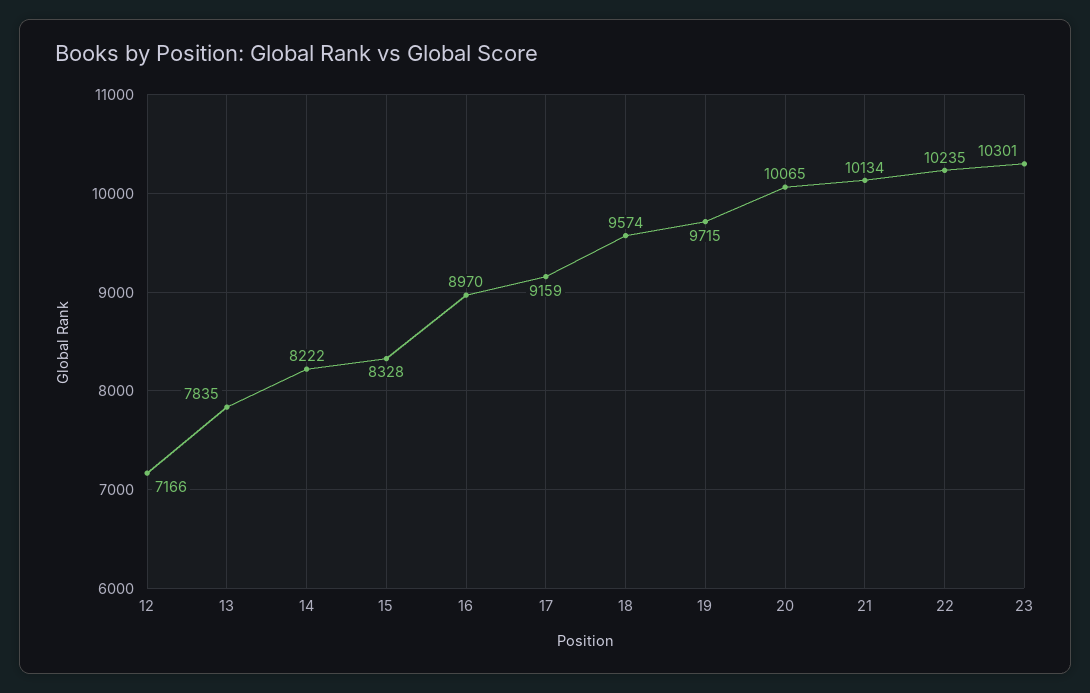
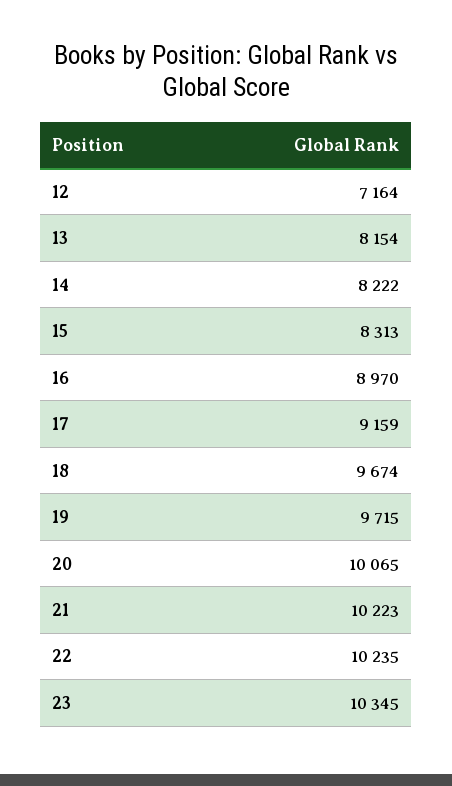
  {
-   "12": 7166,
+   "12": 7164,
-   "13": 7835,
+   "13": 8154,
    "14": 8222,
-   "15": 8328,
+   "15": 8313,
    "16": 8970,
    "17": 9159,
-   "18": 9574,
+   "18": 9674,
    "19": 9715,
    "20": 10065,
-   "21": 10134,
+   "21": 10223,
    "22": 10235,
-   "23": 10301
+   "23": 10345
  }

